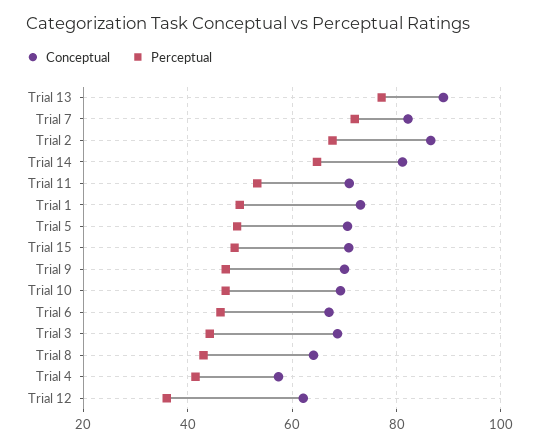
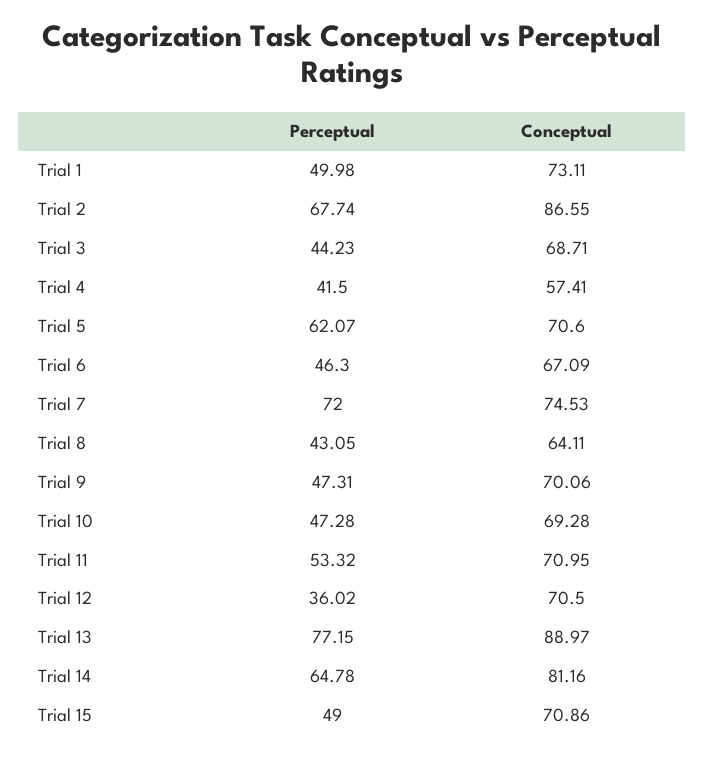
  {
    "Conceptual": {
      "Trial 13": 88.97,
-     "Trial 7": 82,
+     "Trial 7": 74.53,
      "Trial 2": 86.55,
      "Trial 14": 81.16,
      "Trial 11": 70.95,
      "Trial 1": 73.11,
      "Trial 5": 70.6,
      "Trial 15": 70.86,
      "Trial 9": 70.06,
      "Trial 10": 69.28,
      "Trial 6": 67.09,
      "Trial 3": 68.71,
      "Trial 8": 64.11,
      "Trial 4": 57.41,
-     "Trial 12": 62
+     "Trial 12": 70.5
    },
    "Perceptual": {
      "Trial 13": 77.15,
      "Trial 7": 72,
      "Trial 2": 67.74,
      "Trial 14": 64.78,
      "Trial 11": 53.32,
      "Trial 1": 49.98,
-     "Trial 5": 50,
+     "Trial 5": 62.07,
      "Trial 15": 49,
      "Trial 9": 47.31,
      "Trial 10": 47.28,
      "Trial 6": 46.3,
      "Trial 3": 44.23,
      "Trial 8": 43.05,
      "Trial 4": 41.5,
      "Trial 12": 36.02
    }
  }

